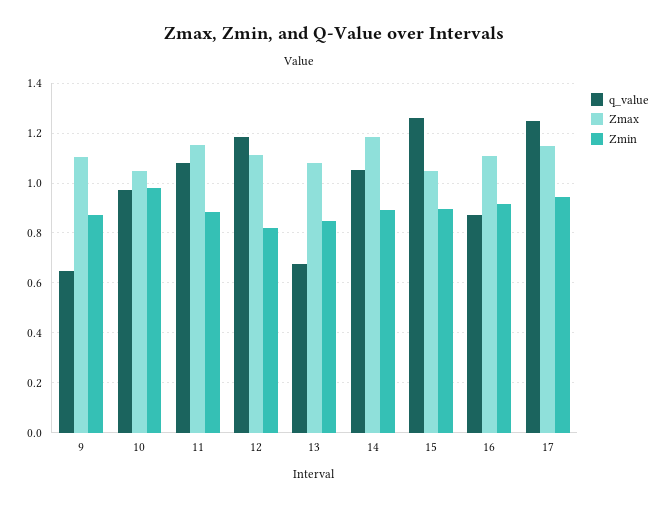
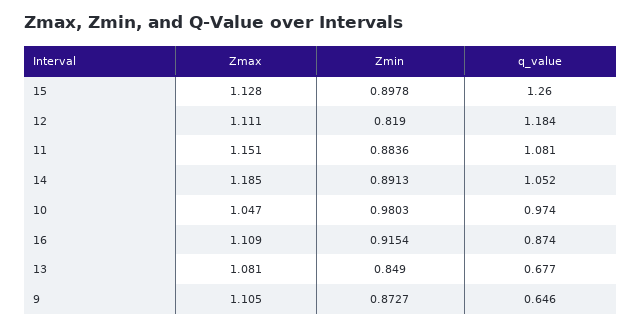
  {
    "q_value": {
      "9": 0.646,
      "10": 0.974,
      "11": 1.081,
      "12": 1.184,
      "13": 0.677,
      "14": 1.052,
      "15": 1.26,
-     "16": 0.874,
+     "16": 0.874
-     "17": 1.25
    },
    "Zmax": {
      "9": 1.105,
      "10": 1.047,
      "11": 1.151,
      "12": 1.111,
      "13": 1.081,
      "14": 1.185,
-     "15": 1.05,
+     "15": 1.128,
-     "16": 1.109,
+     "16": 1.109
-     "17": 1.15
    },
    "Zmin": {
      "9": 0.8727,
      "10": 0.9803,
      "11": 0.8836,
      "12": 0.819,
      "13": 0.849,
      "14": 0.8913,
      "15": 0.8978,
-     "16": 0.9154,
+     "16": 0.9154
-     "17": 0.95
    }
  }

